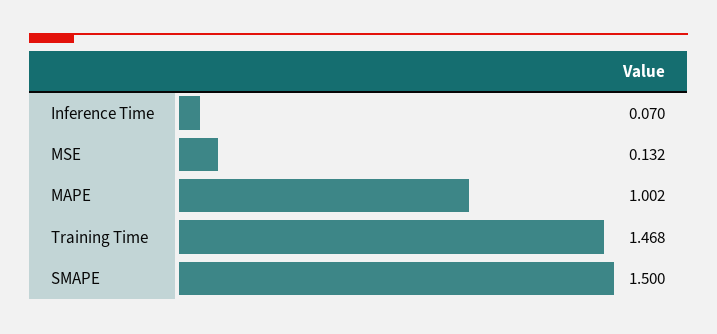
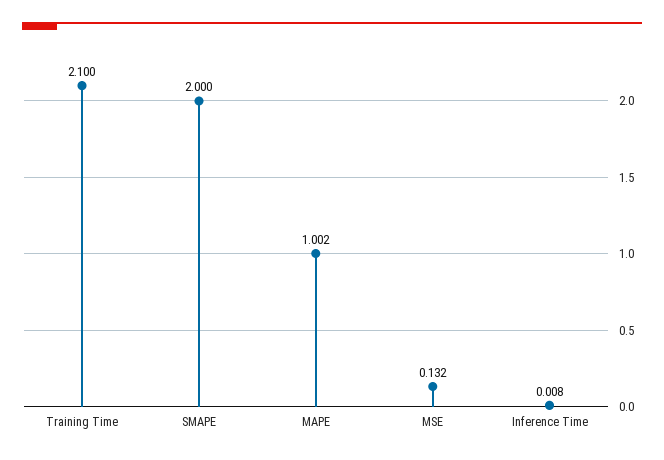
  {
-   "Inference Time": 0.07,
+   "Inference Time": 0.008,
    "MSE": 0.132,
    "MAPE": 1.002,
-   "Training Time": 1.468,
+   "Training Time": 2.1,
-   "SMAPE": 1.5
+   "SMAPE": 2
  }

